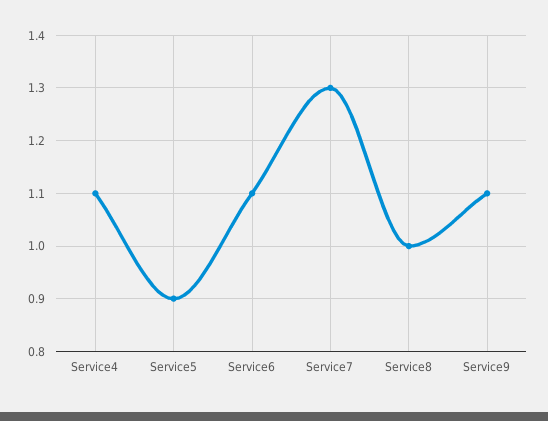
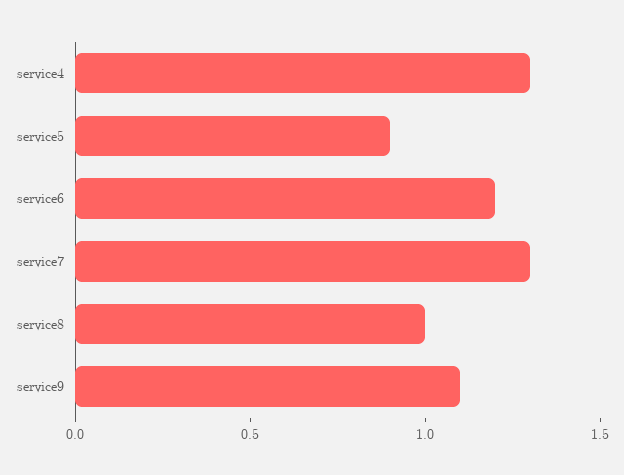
  {
-   "Service4": 1.1,
+   "Service4": 1.3,
    "Service5": 0.9,
-   "Service6": 1.1,
+   "Service6": 1.2,
    "Service7": 1.3,
    "Service8": 1,
    "Service9": 1.1
  }

